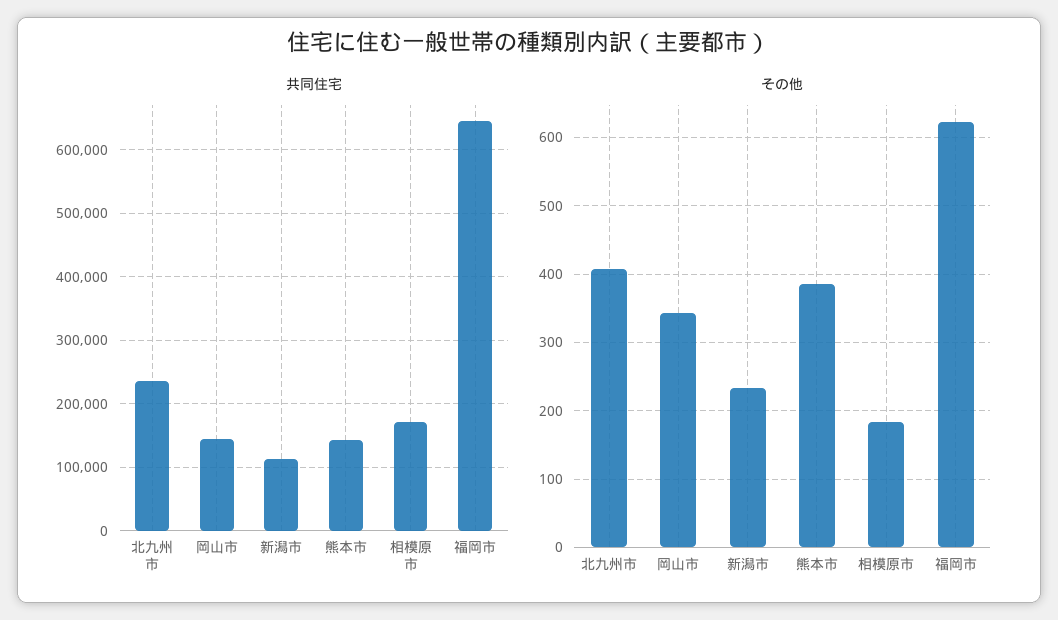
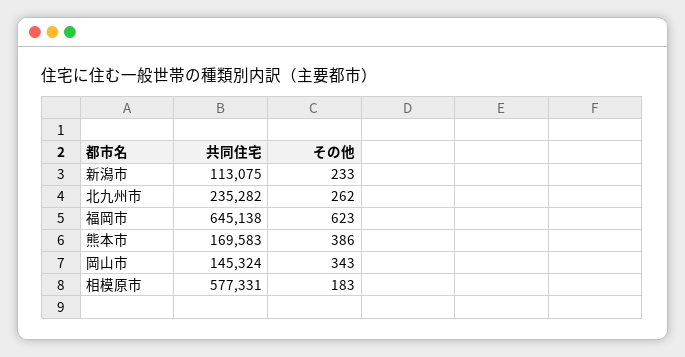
  {
    "共同住宅": {
      "北九州市": 235282,
      "岡山市": 145324,
      "新潟市": 113075,
-     "熊本市": 140000,
+     "熊本市": 169583,
-     "相模原市": 170000,
+     "相模原市": 577331,
      "福岡市": 645138
    },
    "その他": {
-     "北九州市": 410,
+     "北九州市": 262,
      "岡山市": 343,
      "新潟市": 233,
      "熊本市": 386,
      "相模原市": 183,
      "福岡市": 623
    }
  }

